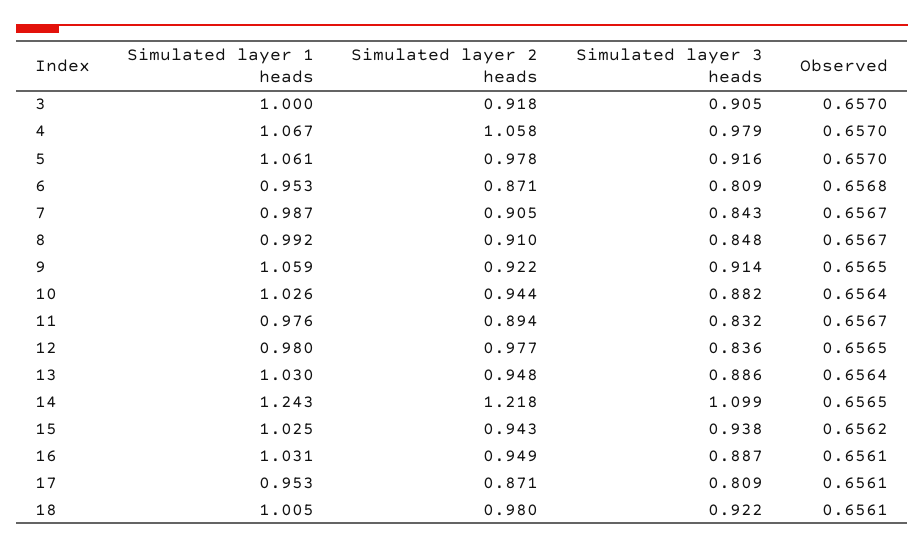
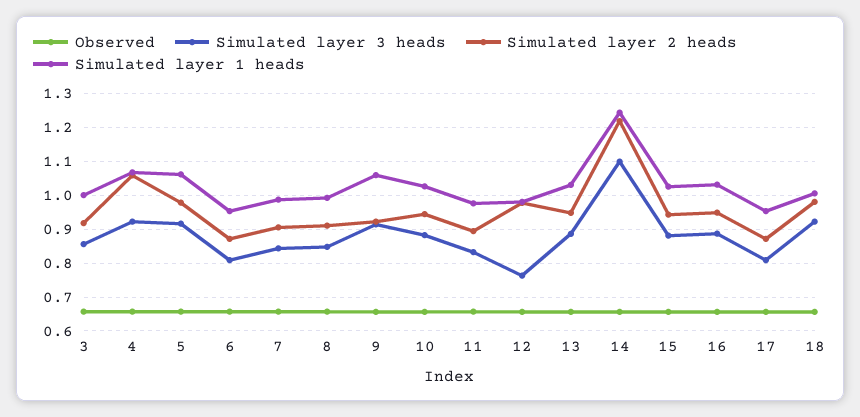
  {
    "Simulated layer 1 heads": {
      "3": 1,
      "4": 1.067,
      "5": 1.061,
      "6": 0.953,
      "7": 0.987,
      "8": 0.992,
      "9": 1.059,
      "10": 1.026,
      "11": 0.976,
      "12": 0.98,
      "13": 1.03,
      "14": 1.243,
      "15": 1.025,
      "16": 1.031,
      "17": 0.953,
      "18": 1.005
    },
    "Simulated layer 2 heads": {
      "3": 0.918,
      "4": 1.058,
      "5": 0.978,
      "6": 0.871,
      "7": 0.905,
      "8": 0.91,
      "9": 0.922,
      "10": 0.944,
      "11": 0.894,
      "12": 0.977,
      "13": 0.948,
      "14": 1.218,
      "15": 0.943,
      "16": 0.949,
      "17": 0.871,
      "18": 0.98
    },
    "Simulated layer 3 heads": {
-     "3": 0.905,
+     "3": 0.86,
-     "4": 0.979,
+     "4": 0.92,
      "5": 0.916,
      "6": 0.809,
      "7": 0.843,
      "8": 0.848,
      "9": 0.914,
      "10": 0.882,
      "11": 0.832,
-     "12": 0.836,
+     "12": 0.76,
      "13": 0.886,
      "14": 1.099,
-     "15": 0.938,
+     "15": 0.88,
      "16": 0.887,
      "17": 0.809,
      "18": 0.922
    },
    "Observed": {
      "3": 0.657,
      "4": 0.657,
      "5": 0.657,
      "6": 0.6568,
      "7": 0.6567,
      "8": 0.6567,
      "9": 0.6565,
      "10": 0.6564,
      "11": 0.6567,
      "12": 0.6565,
      "13": 0.6564,
      "14": 0.6565,
      "15": 0.6562,
      "16": 0.6561,
      "17": 0.6561,
      "18": 0.6561
    }
  }

